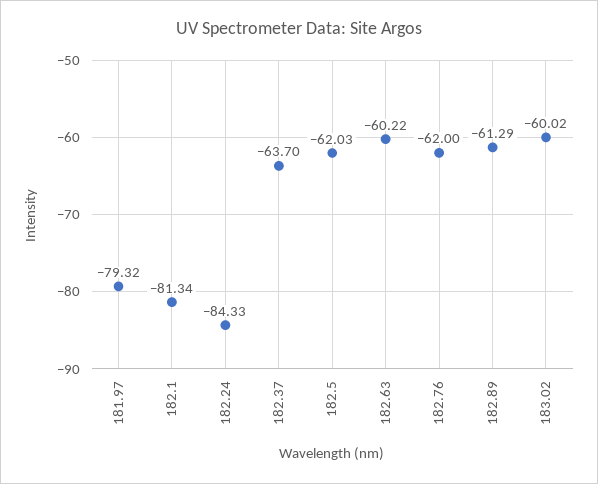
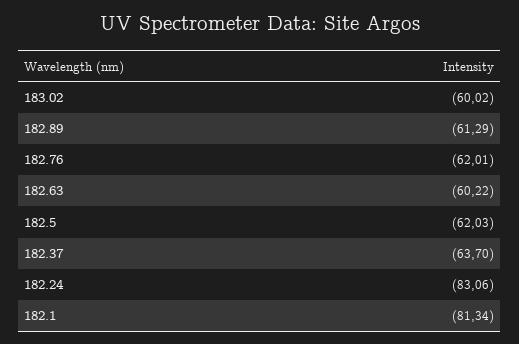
  {
-   "181.97": -79.32,
    "182.1": -81.34,
-   "182.24": -84.33,
+   "182.24": -83.06,
    "182.37": -63.7,
    "182.5": -62.03,
    "182.63": -60.22,
-   "182.76": -62,
+   "182.76": -62.01,
    "182.89": -61.29,
    "183.02": -60.02
  }

